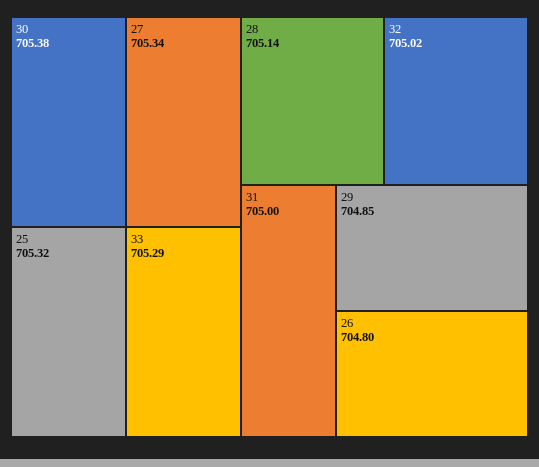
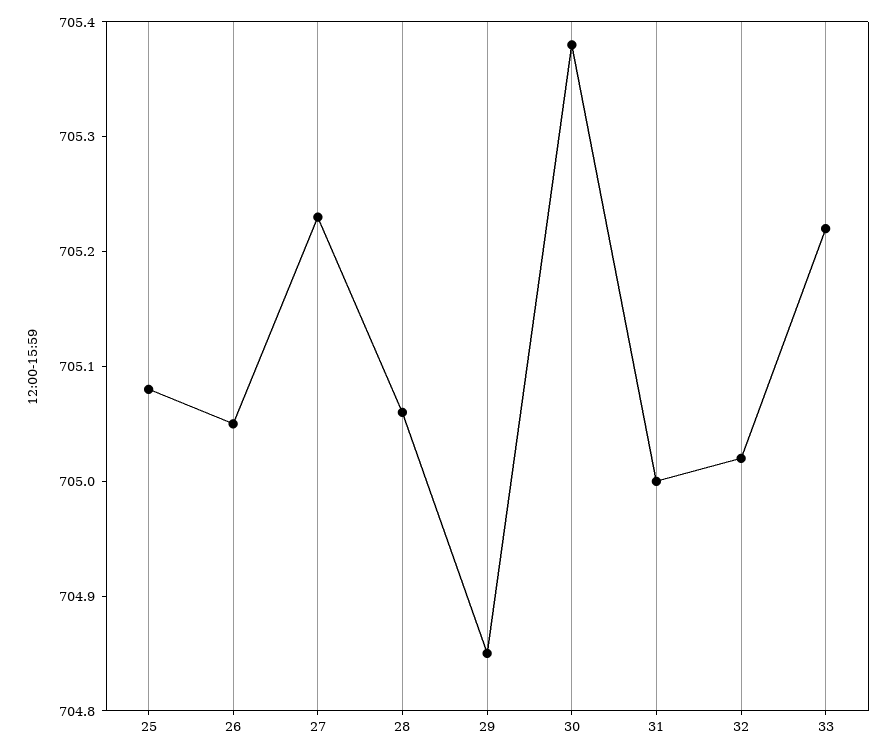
  {
    "30": 705.38,
-   "27": 705.34,
+   "27": 705.23,
-   "25": 705.32,
+   "25": 705.08,
-   "33": 705.29,
+   "33": 705.22,
-   "28": 705.14,
+   "28": 705.06,
    "32": 705.02,
    "31": 705,
    "29": 704.85,
-   "26": 704.8
+   "26": 705.05
  }

